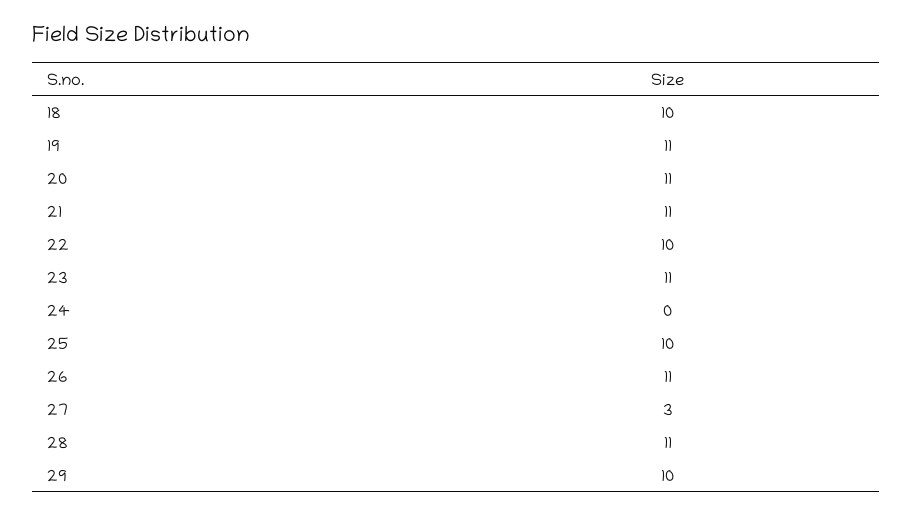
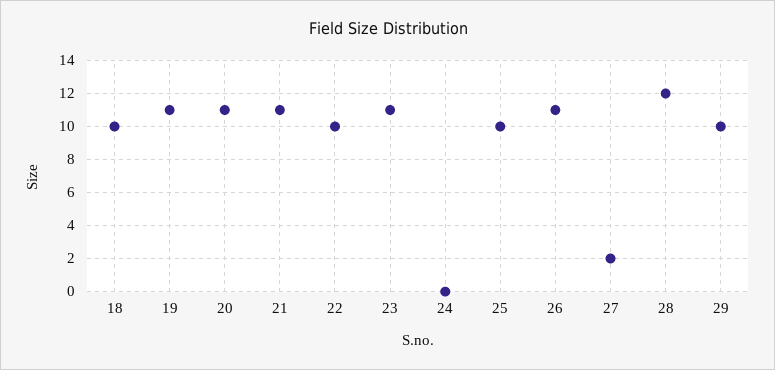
  {
    "18": 10,
    "19": 11,
    "20": 11,
    "21": 11,
    "22": 10,
    "23": 11,
    "24": 0,
    "25": 10,
    "26": 11,
-   "27": 3,
+   "27": 2,
-   "28": 11,
+   "28": 12,
    "29": 10
  }

